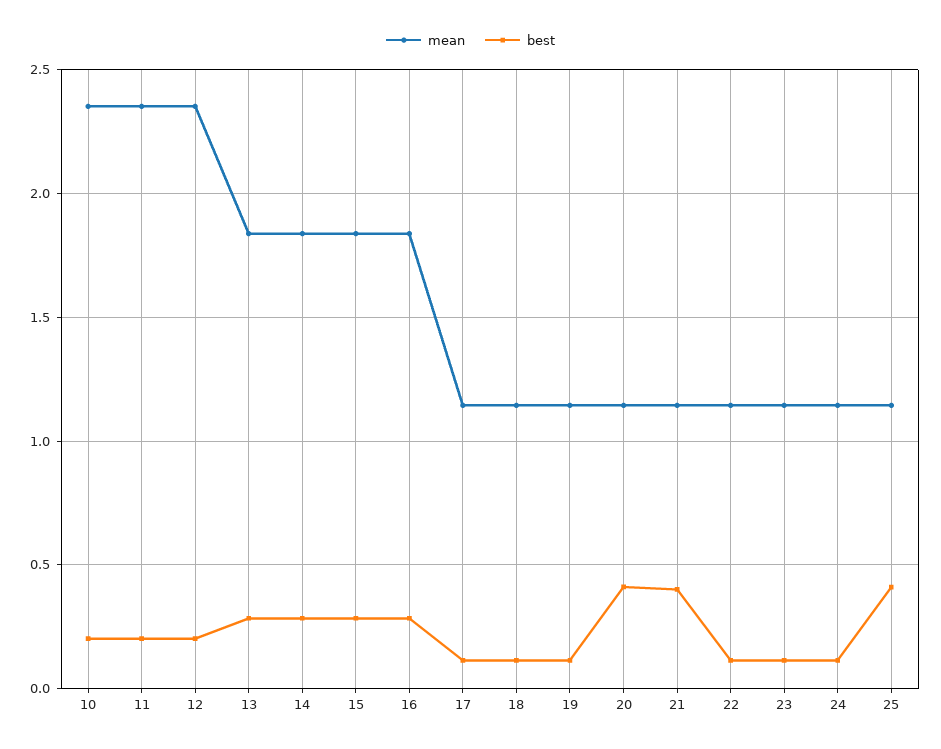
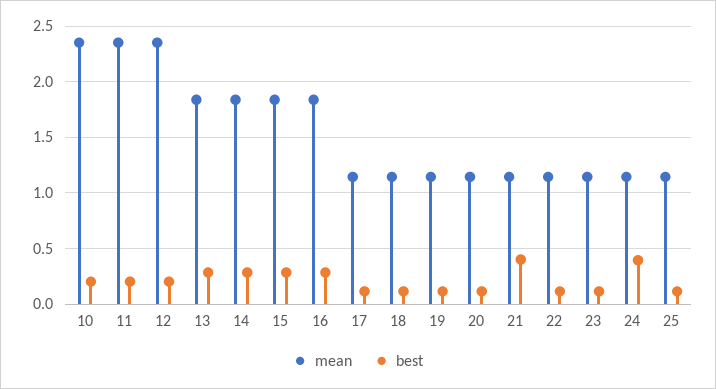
  {
    "mean": {
      "10": 2.35,
      "11": 2.35,
      "12": 2.35,
      "13": 1.85,
      "14": 1.85,
      "15": 1.85,
      "16": 1.85,
      "17": 1.15,
      "18": 1.15,
      "19": 1.15,
      "20": 1.15,
      "21": 1.15,
      "22": 1.15,
      "23": 1.15,
      "24": 1.15,
      "25": 1.15
    },
    "best": {
      "10": 0.2,
      "11": 0.2,
      "12": 0.2,
      "13": 0.3,
      "14": 0.3,
      "15": 0.3,
      "16": 0.3,
      "17": 0.1,
      "18": 0.1,
      "19": 0.1,
-     "20": 0.4,
+     "20": 0.1,
      "21": 0.4,
      "22": 0.1,
      "23": 0.1,
-     "24": 0.1,
+     "24": 0.4,
-     "25": 0.4
+     "25": 0.1
    }
  }

